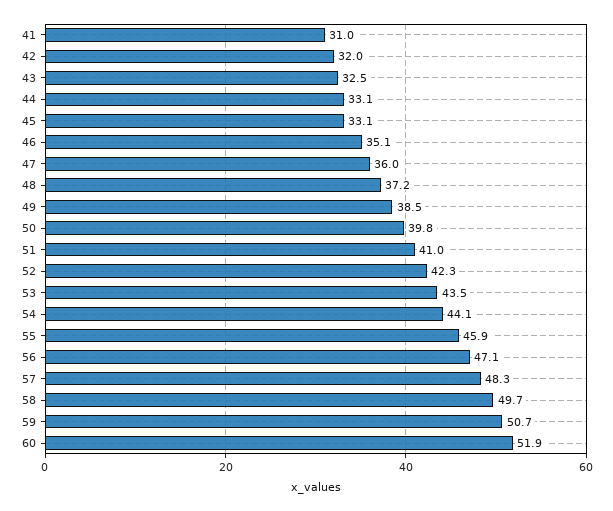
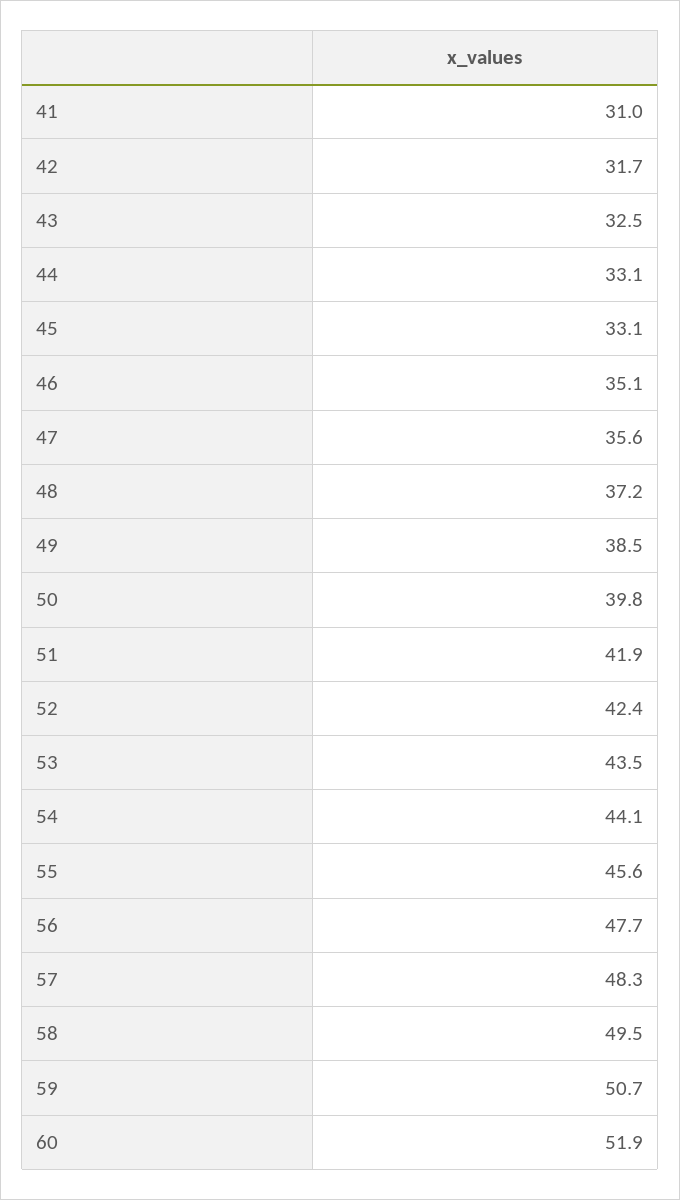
  {
    "41": 31,
-   "42": 32,
+   "42": 31.7,
    "43": 32.5,
    "44": 33.1,
    "45": 33.1,
    "46": 35.1,
-   "47": 36,
+   "47": 35.6,
    "48": 37.2,
    "49": 38.5,
    "50": 39.8,
-   "51": 41,
+   "51": 41.9,
-   "52": 42.3,
+   "52": 42.4,
    "53": 43.5,
    "54": 44.1,
-   "55": 45.9,
+   "55": 45.6,
-   "56": 47.1,
+   "56": 47.7,
    "57": 48.3,
-   "58": 49.7,
+   "58": 49.5,
    "59": 50.7,
    "60": 51.9
  }

